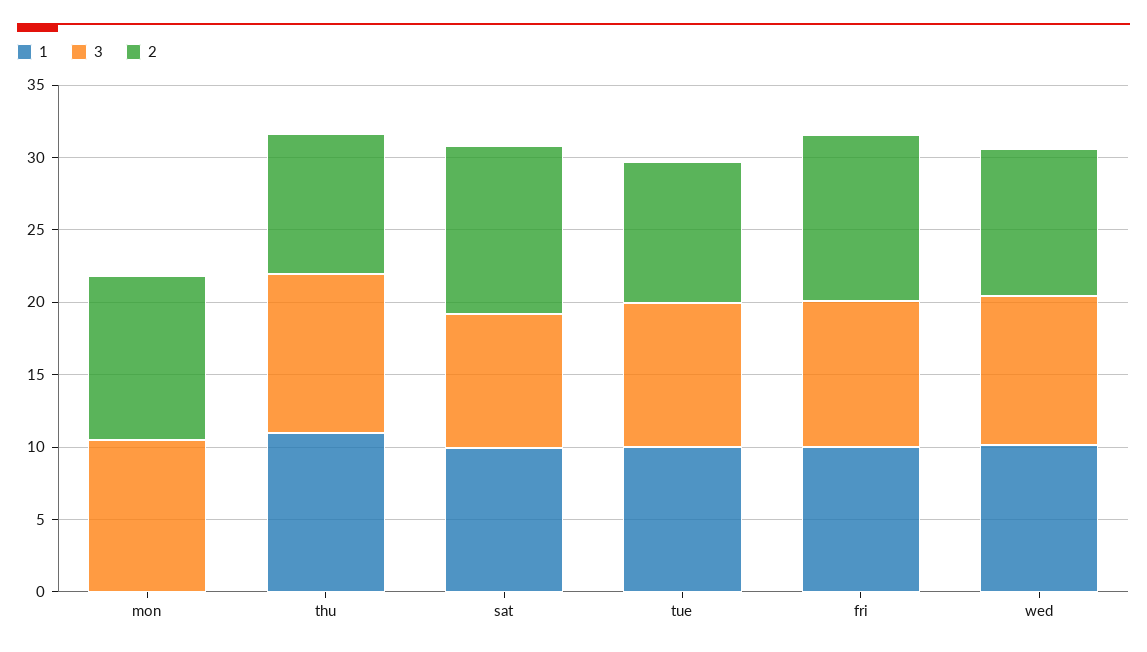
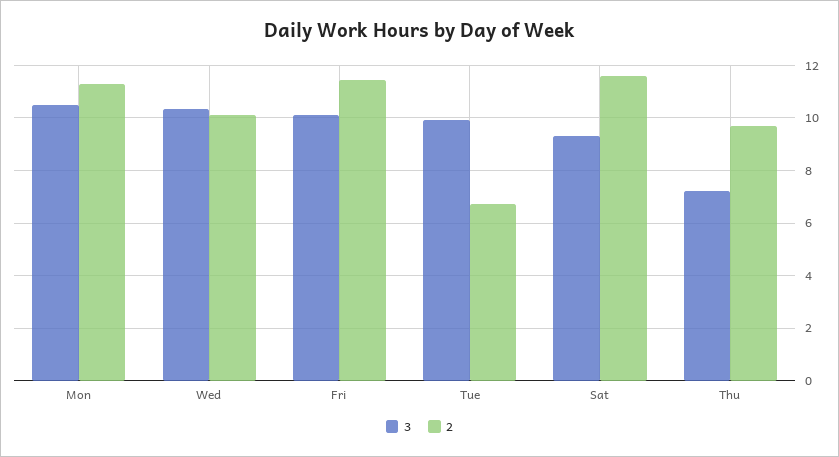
  {
-   "1": {
-     "mon": 0,
-     "thu": 11,
-     "sat": 10,
-     "tue": 10,
-     "fri": 10,
-     "wed": 10
-   },
    "3": {
      "mon": 10.5,
-     "thu": 11,
+     "thu": 7.25,
      "sat": 9.25,
      "tue": 10,
      "fri": 10,
      "wed": 10.25
    },
    "2": {
      "mon": 11.25,
      "thu": 9.75,
      "sat": 11.5,
-     "tue": 10,
+     "tue": 6.75,
      "fri": 11.5,
      "wed": 10
    }
  }

